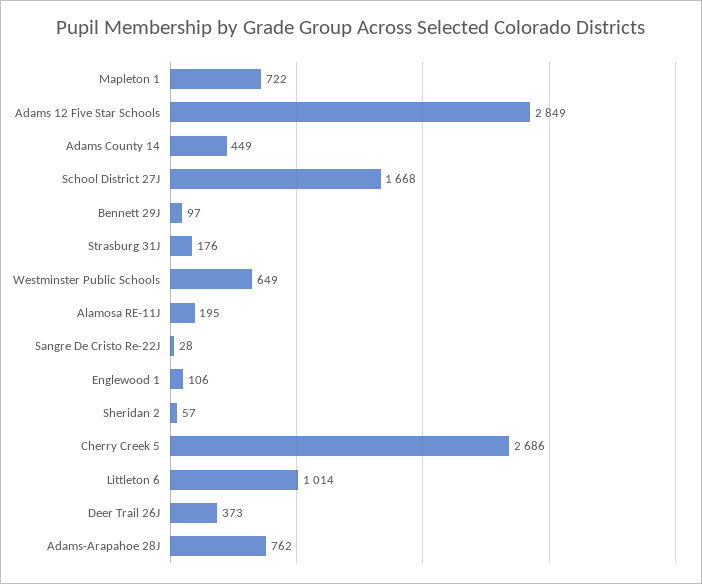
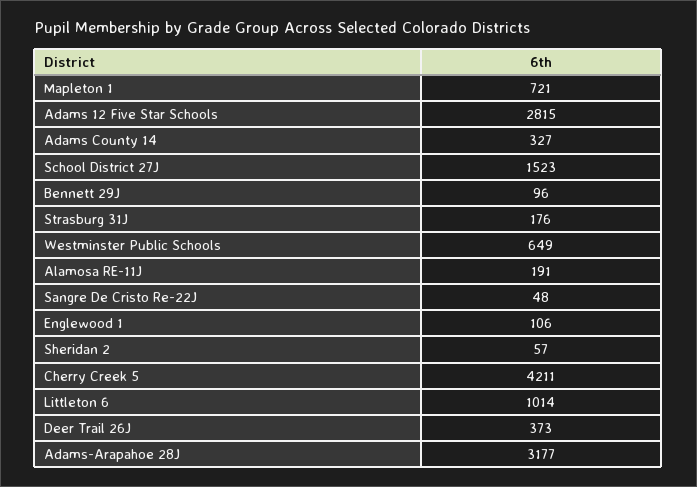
  {
-   "Mapleton 1": 722,
+   "Mapleton 1": 721,
-   "Adams 12 Five Star Schools": 2849,
+   "Adams 12 Five Star Schools": 2815,
-   "Adams County 14": 449,
+   "Adams County 14": 327,
-   "School District 27J": 1668,
+   "School District 27J": 1523,
-   "Bennett 29J": 97,
+   "Bennett 29J": 96,
    "Strasburg 31J": 176,
    "Westminster Public Schools": 649,
-   "Alamosa RE-11J": 195,
+   "Alamosa RE-11J": 191,
-   "Sangre De Cristo Re-22J": 28,
+   "Sangre De Cristo Re-22J": 48,
    "Englewood 1": 106,
    "Sheridan 2": 57,
-   "Cherry Creek 5": 2686,
+   "Cherry Creek 5": 4211,
    "Littleton 6": 1014,
    "Deer Trail 26J": 373,
-   "Adams-Arapahoe 28J": 762
+   "Adams-Arapahoe 28J": 3177
  }

